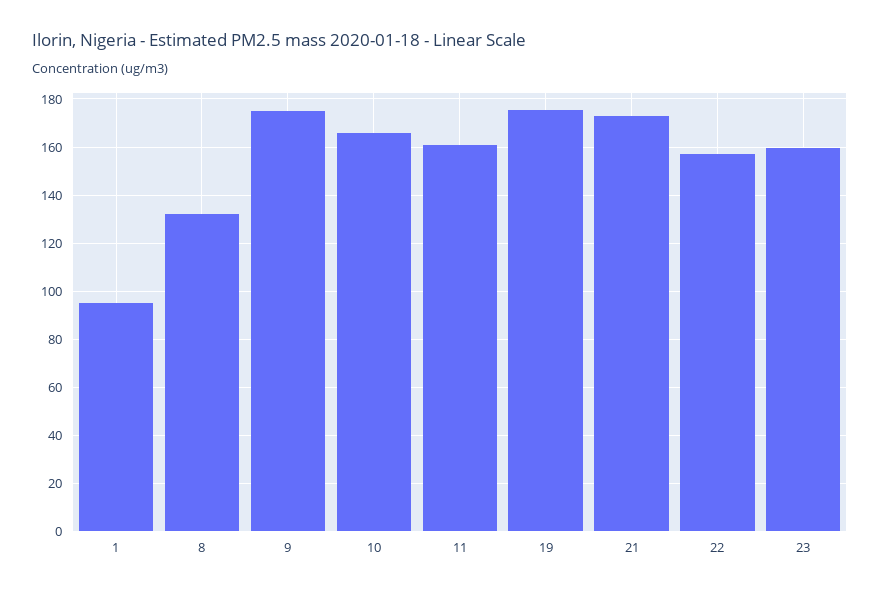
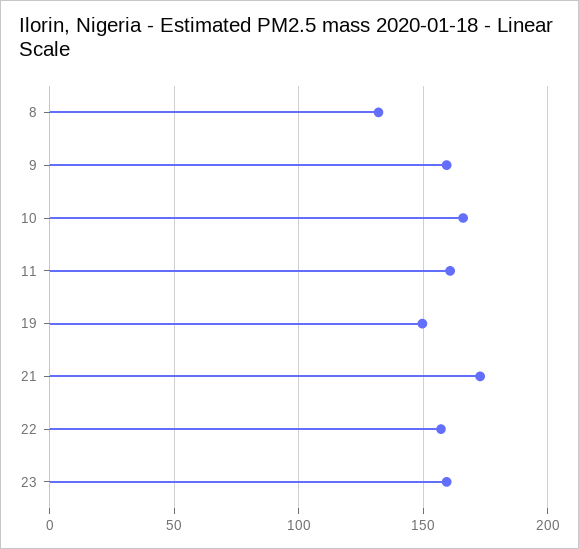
  {
-   "1": 95,
    "8": 132.5,
-   "9": 175,
+   "9": 160,
    "10": 165,
    "11": 160,
-   "19": 175,
+   "19": 150,
    "21": 172.5,
    "22": 157.5,
    "23": 160
  }

